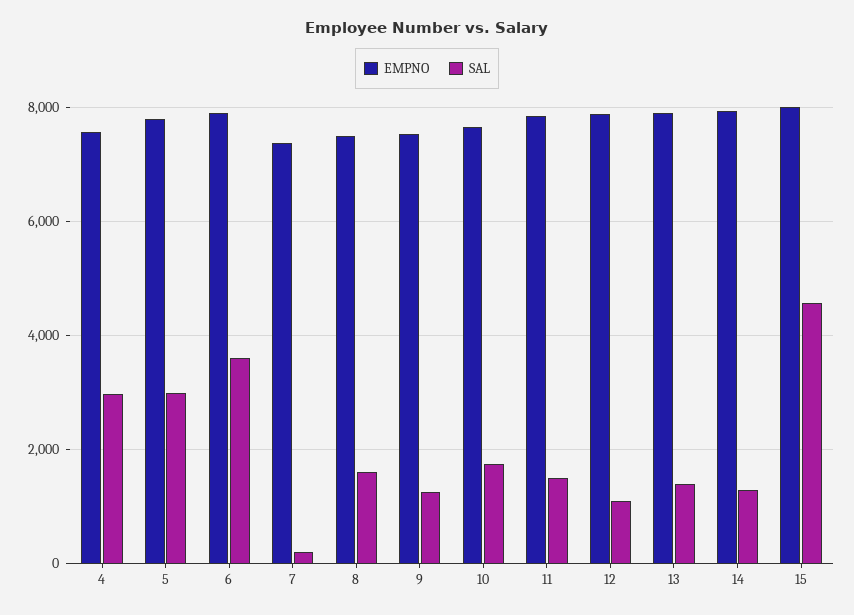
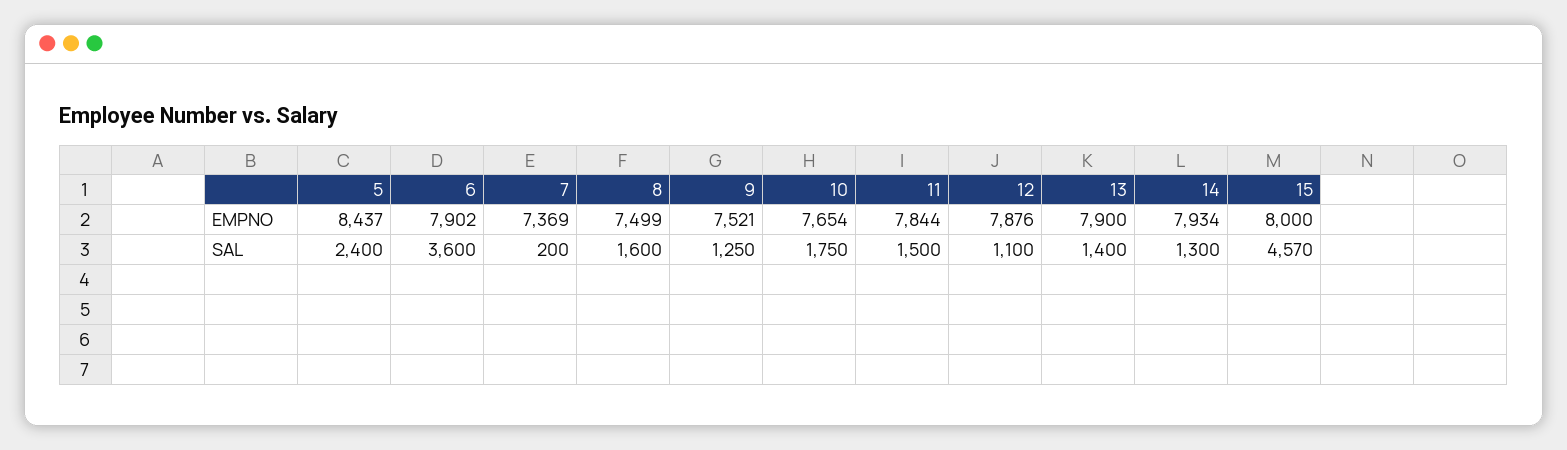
  {
    "EMPNO": {
-     "4": 7600,
-     "5": 7800,
+     "5": 8437,
      "6": 7902,
      "7": 7369,
      "8": 7499,
      "9": 7521,
      "10": 7654,
      "11": 7844,
      "12": 7876,
      "13": 7900,
      "14": 7934,
      "15": 8000
    },
    "SAL": {
-     "4": 3000,
-     "5": 3000,
+     "5": 2400,
      "6": 3600,
      "7": 200,
      "8": 1600,
      "9": 1250,
      "10": 1750,
      "11": 1500,
      "12": 1100,
      "13": 1400,
      "14": 1300,
      "15": 4570
    }
  }

